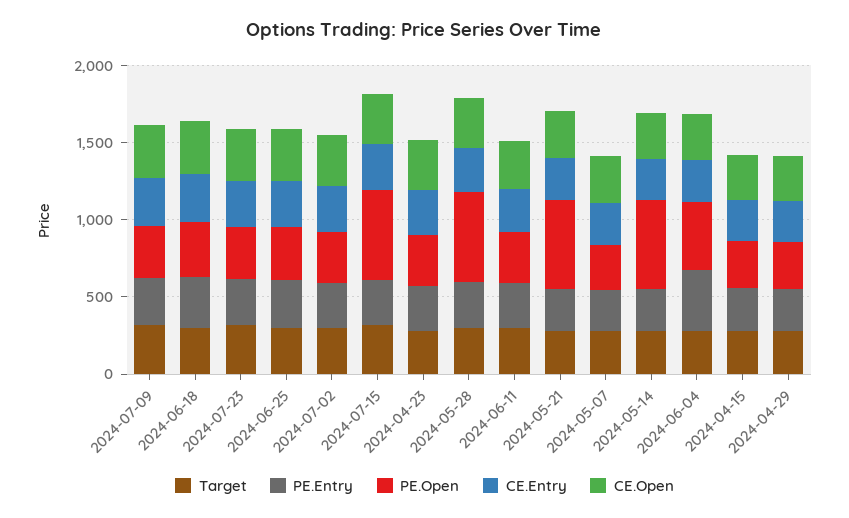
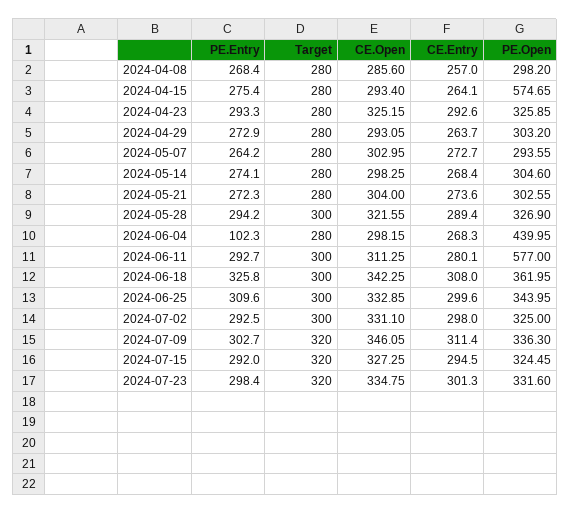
  {
    "Target": {
      "2024-07-09": 320,
      "2024-06-18": 300,
      "2024-07-23": 320,
      "2024-06-25": 300,
      "2024-07-02": 300,
      "2024-07-15": 320,
      "2024-04-23": 280,
      "2024-05-28": 300,
      "2024-06-11": 300,
      "2024-05-21": 280,
      "2024-05-07": 280,
      "2024-05-14": 280,
      "2024-06-04": 280,
      "2024-04-15": 280,
-     "2024-04-29": 280
+     "2024-04-29": 280,
+     "2024-04-08": 280
    },
    "PE.Entry": {
      "2024-07-09": 302.7,
      "2024-06-18": 325.8,
      "2024-07-23": 298.4,
      "2024-06-25": 309.6,
      "2024-07-02": 292.5,
      "2024-07-15": 292,
      "2024-04-23": 293.3,
      "2024-05-28": 294.2,
      "2024-06-11": 292.7,
      "2024-05-21": 272.3,
      "2024-05-07": 264.2,
      "2024-05-14": 274.1,
-     "2024-06-04": 400,
+     "2024-06-04": 102.3,
      "2024-04-15": 275.4,
-     "2024-04-29": 272.9
+     "2024-04-29": 272.9,
+     "2024-04-08": 268.4
    },
    "PE.Open": {
      "2024-07-09": 336.3,
      "2024-06-18": 361.95,
      "2024-07-23": 331.6,
      "2024-06-25": 343.95,
      "2024-07-02": 325,
-     "2024-07-15": 600,
+     "2024-07-15": 324.45,
      "2024-04-23": 325.85,
-     "2024-05-28": 600,
+     "2024-05-28": 326.9,
-     "2024-06-11": 300,
+     "2024-06-11": 577,
-     "2024-05-21": 600,
+     "2024-05-21": 302.55,
      "2024-05-07": 293.55,
-     "2024-05-14": 600,
+     "2024-05-14": 304.6,
      "2024-06-04": 439.95,
-     "2024-04-15": 300,
+     "2024-04-15": 574.65,
-     "2024-04-29": 303.2
+     "2024-04-29": 303.2,
+     "2024-04-08": 298.2
    },
    "CE.Entry": {
      "2024-07-09": 311.4,
      "2024-06-18": 308,
      "2024-07-23": 301.3,
      "2024-06-25": 299.6,
      "2024-07-02": 298,
      "2024-07-15": 294.5,
      "2024-04-23": 292.6,
      "2024-05-28": 289.4,
      "2024-06-11": 280.1,
      "2024-05-21": 273.6,
      "2024-05-07": 272.7,
      "2024-05-14": 268.4,
      "2024-06-04": 268.3,
      "2024-04-15": 264.1,
-     "2024-04-29": 263.7
+     "2024-04-29": 263.7,
+     "2024-04-08": 257
    },
    "CE.Open": {
      "2024-07-09": 346.05,
      "2024-06-18": 342.25,
      "2024-07-23": 334.75,
      "2024-06-25": 332.85,
      "2024-07-02": 331.1,
      "2024-07-15": 327.25,
      "2024-04-23": 325.15,
      "2024-05-28": 321.55,
      "2024-06-11": 311.25,
      "2024-05-21": 304,
      "2024-05-07": 302.95,
      "2024-05-14": 298.25,
      "2024-06-04": 298.15,
      "2024-04-15": 293.4,
-     "2024-04-29": 293.05
+     "2024-04-29": 293.05,
+     "2024-04-08": 285.6
    }
  }

